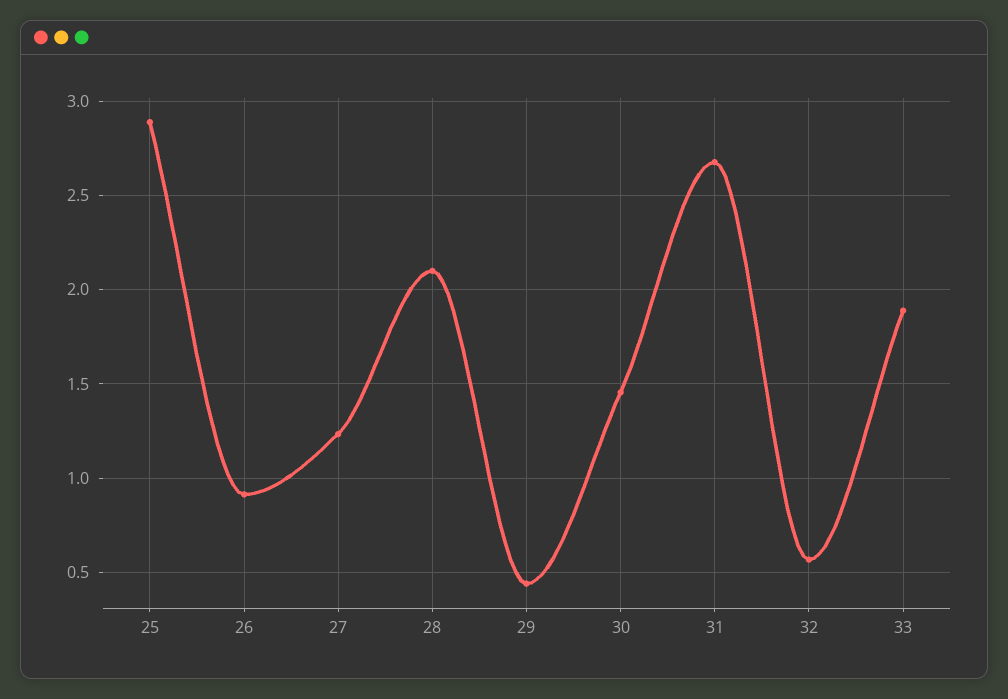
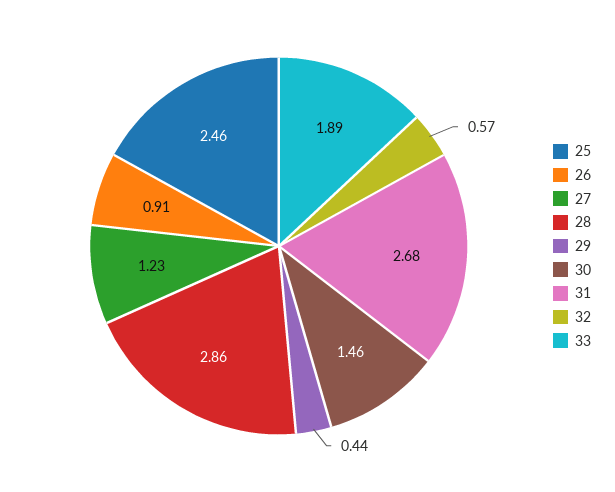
  {
-   "25": 2.9,
+   "25": 2.46,
    "26": 0.91,
    "27": 1.23,
-   "28": 2.1,
+   "28": 2.86,
    "29": 0.44,
    "30": 1.46,
    "31": 2.68,
    "32": 0.57,
    "33": 1.89
  }

